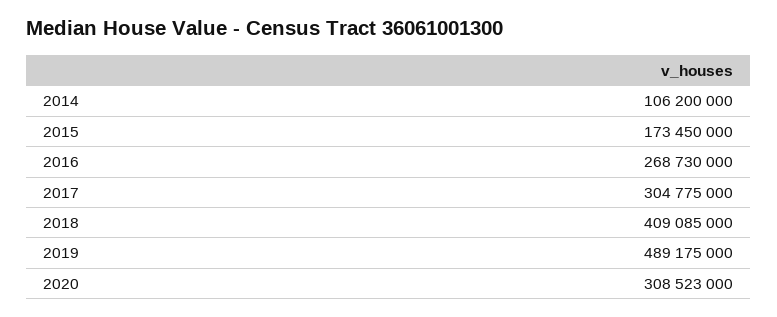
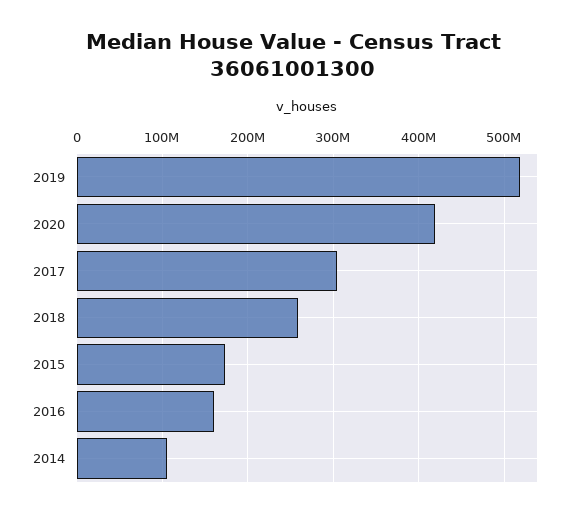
  {
    "2014": 106200000,
    "2015": 173450000,
-   "2016": 268730000,
+   "2016": 160000000,
    "2017": 304775000,
-   "2018": 409085000,
+   "2018": 260000000,
-   "2019": 489175000,
+   "2019": 520000000,
-   "2020": 308523000
+   "2020": 420000000
  }

